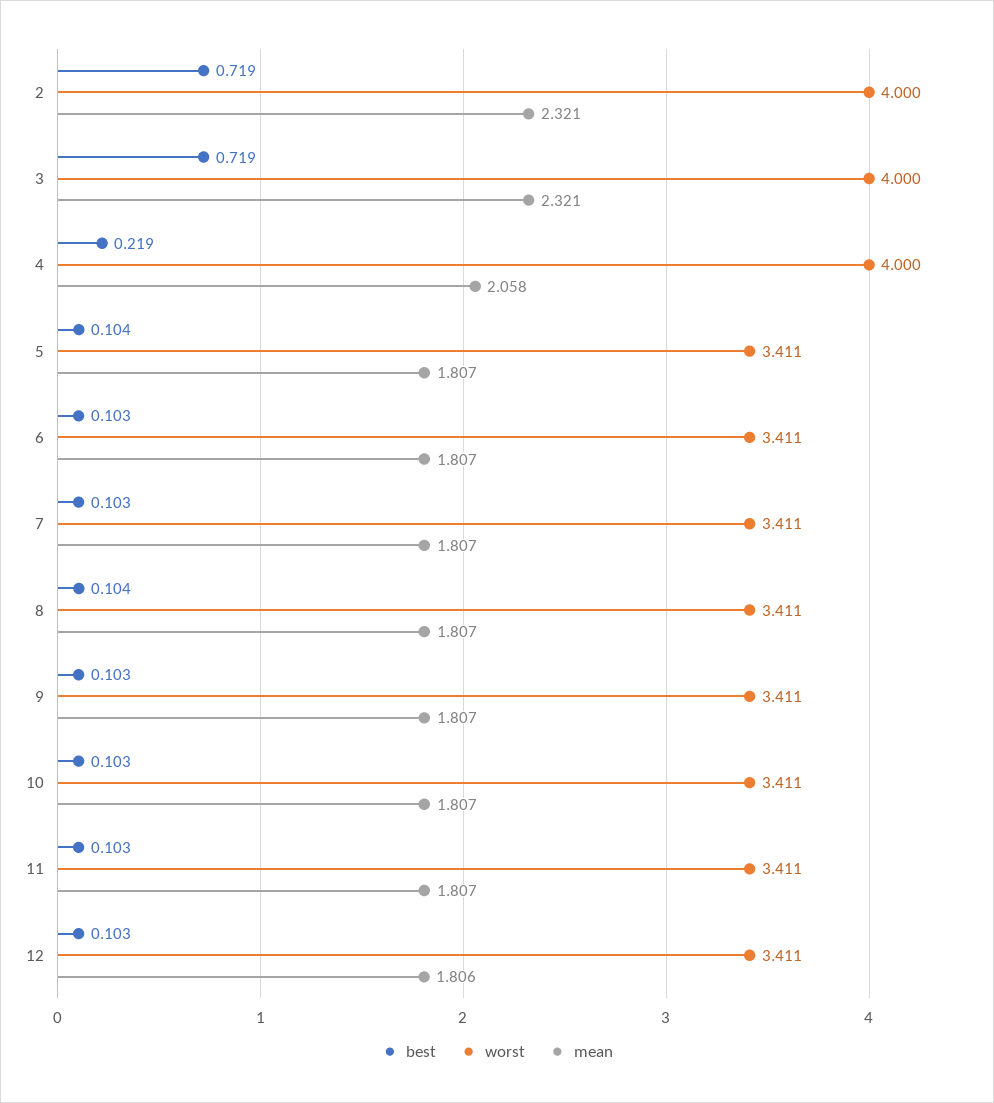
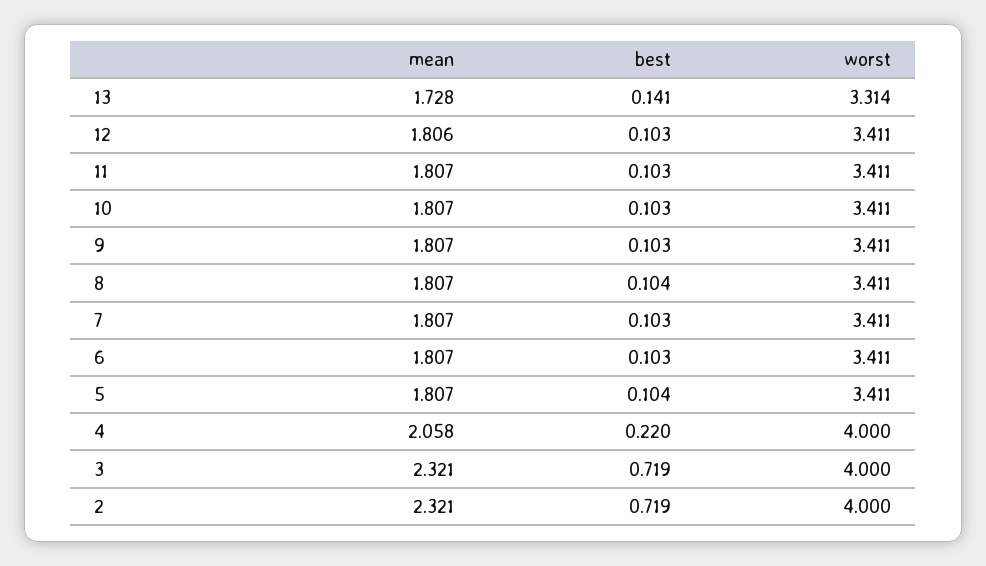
  {
    "best": {
      "2": 0.719,
      "3": 0.719,
-     "4": 0.219,
+     "4": 0.22,
      "5": 0.104,
      "6": 0.103,
      "7": 0.103,
      "8": 0.104,
      "9": 0.103,
      "10": 0.103,
      "11": 0.103,
-     "12": 0.103
+     "12": 0.103,
+     "13": 0.141
    },
    "worst": {
      "2": 4,
      "3": 4,
      "4": 4,
      "5": 3.411,
      "6": 3.411,
      "7": 3.411,
      "8": 3.411,
      "9": 3.411,
      "10": 3.411,
      "11": 3.411,
-     "12": 3.411
+     "12": 3.411,
+     "13": 3.314
    },
    "mean": {
      "2": 2.321,
      "3": 2.321,
      "4": 2.058,
      "5": 1.807,
      "6": 1.807,
      "7": 1.807,
      "8": 1.807,
      "9": 1.807,
      "10": 1.807,
      "11": 1.807,
-     "12": 1.806
+     "12": 1.806,
+     "13": 1.728
    }
  }

